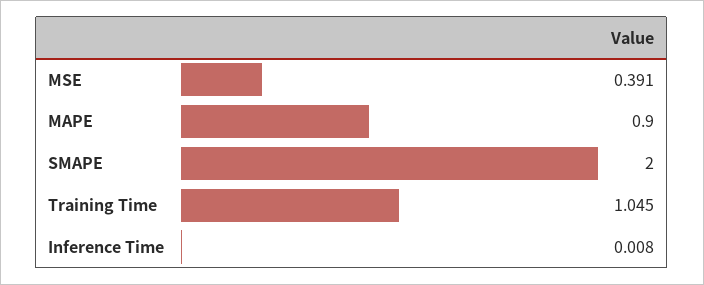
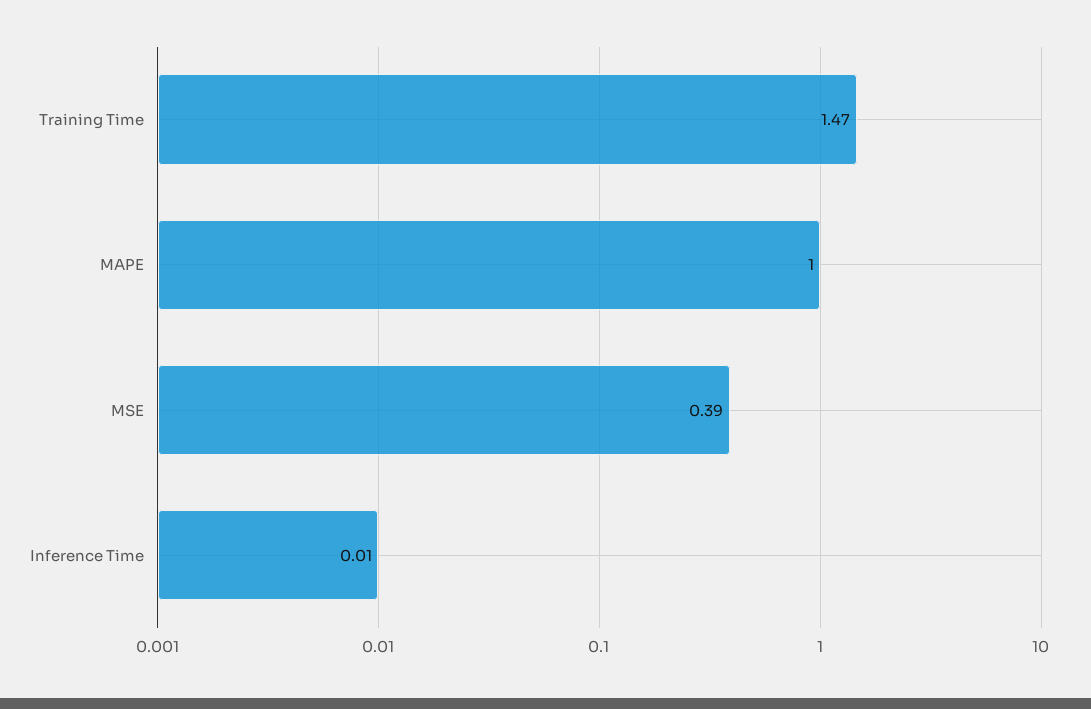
  {
    "MSE": 0.391,
-   "MAPE": 0.9,
+   "MAPE": 1,
-   "SMAPE": 2,
-   "Training Time": 1.045,
+   "Training Time": 1.47,
    "Inference Time": 0.008
  }

